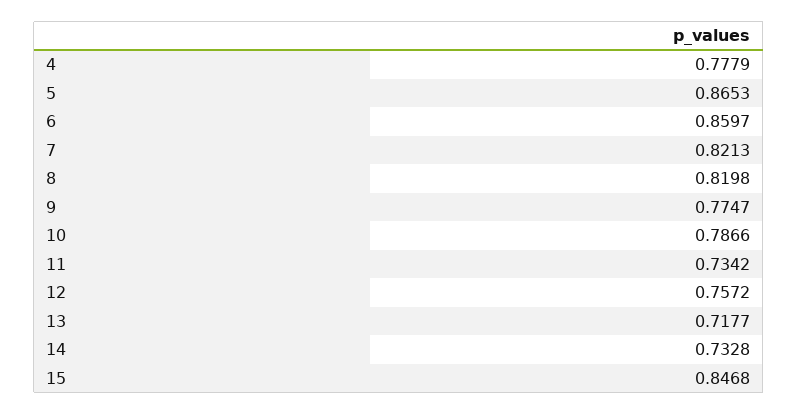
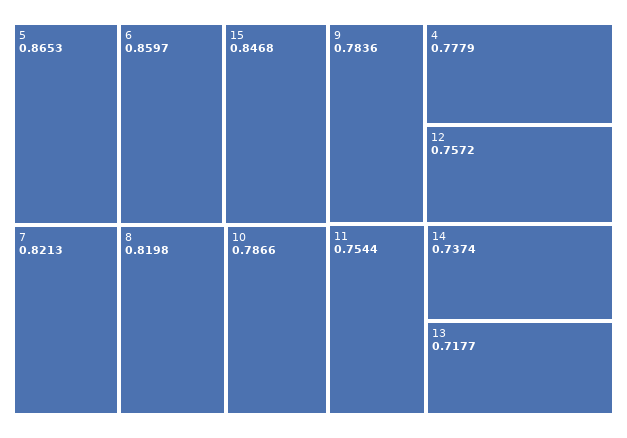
  {
    "4": 0.7779,
    "5": 0.8653,
    "6": 0.8597,
    "7": 0.8213,
    "8": 0.8198,
-   "9": 0.7747,
+   "9": 0.7836,
    "10": 0.7866,
-   "11": 0.7342,
+   "11": 0.7544,
    "12": 0.7572,
    "13": 0.7177,
-   "14": 0.7328,
+   "14": 0.7374,
    "15": 0.8468
  }

